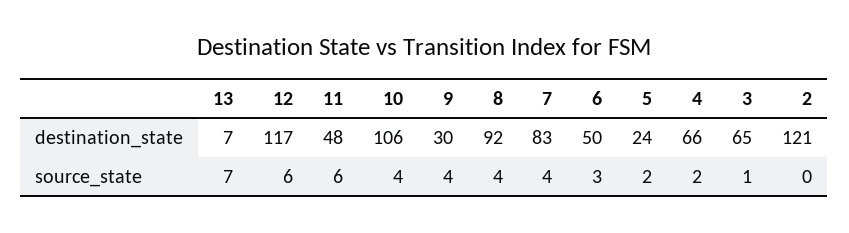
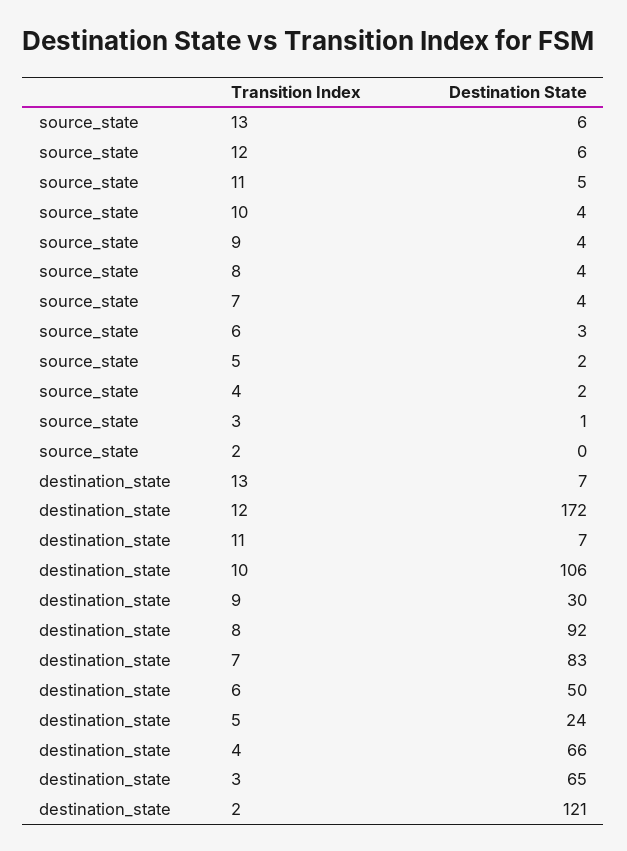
  {
    "13": {
      "destination_state": 7,
-     "source_state": 7
+     "source_state": 6
    },
    "12": {
-     "destination_state": 117,
+     "destination_state": 172,
      "source_state": 6
    },
    "11": {
-     "destination_state": 48,
+     "destination_state": 7,
-     "source_state": 6
+     "source_state": 5
    },
    "10": {
      "destination_state": 106,
      "source_state": 4
    },
    "9": {
      "destination_state": 30,
      "source_state": 4
    },
    "8": {
      "destination_state": 92,
      "source_state": 4
    },
    "7": {
      "destination_state": 83,
      "source_state": 4
    },
    "6": {
      "destination_state": 50,
      "source_state": 3
    },
    "5": {
      "destination_state": 24,
      "source_state": 2
    },
    "4": {
      "destination_state": 66,
      "source_state": 2
    },
    "3": {
      "destination_state": 65,
      "source_state": 1
    },
    "2": {
      "destination_state": 121,
      "source_state": 0
    }
  }

